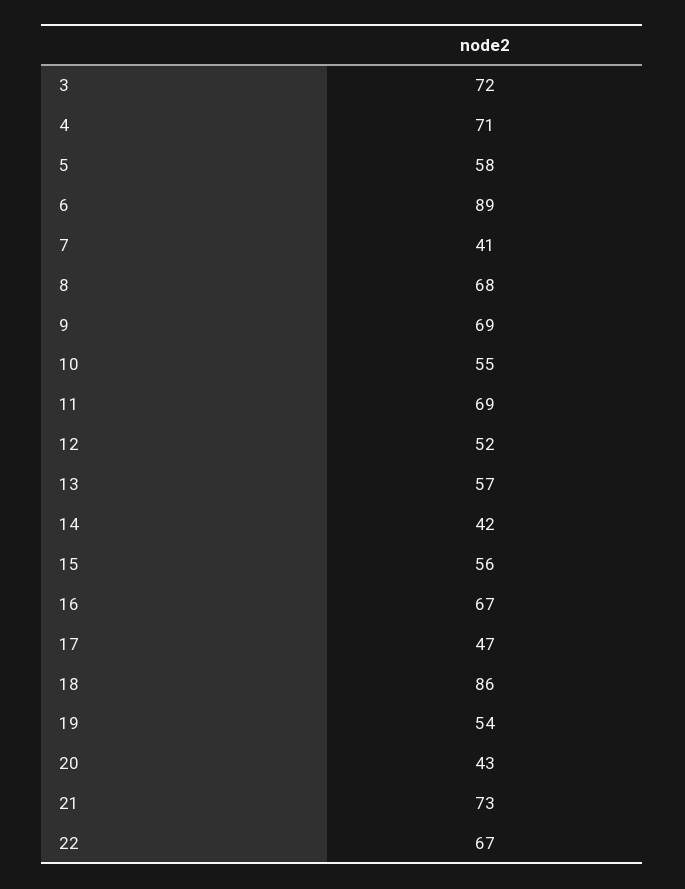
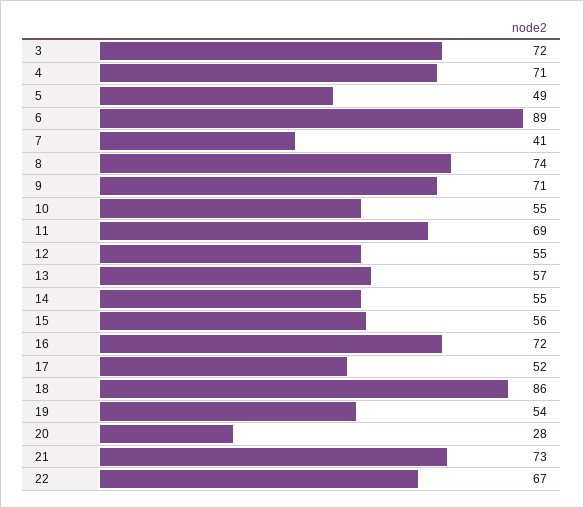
  {
    "3": 72,
    "4": 71,
-   "5": 58,
+   "5": 49,
    "6": 89,
    "7": 41,
-   "8": 68,
+   "8": 74,
-   "9": 69,
+   "9": 71,
    "10": 55,
    "11": 69,
-   "12": 52,
+   "12": 55,
    "13": 57,
-   "14": 42,
+   "14": 55,
    "15": 56,
-   "16": 67,
+   "16": 72,
-   "17": 47,
+   "17": 52,
    "18": 86,
    "19": 54,
-   "20": 43,
+   "20": 28,
    "21": 73,
    "22": 67
  }

